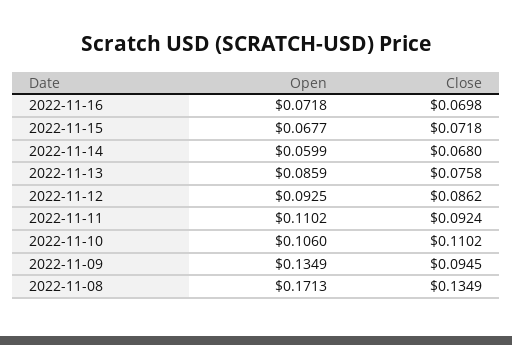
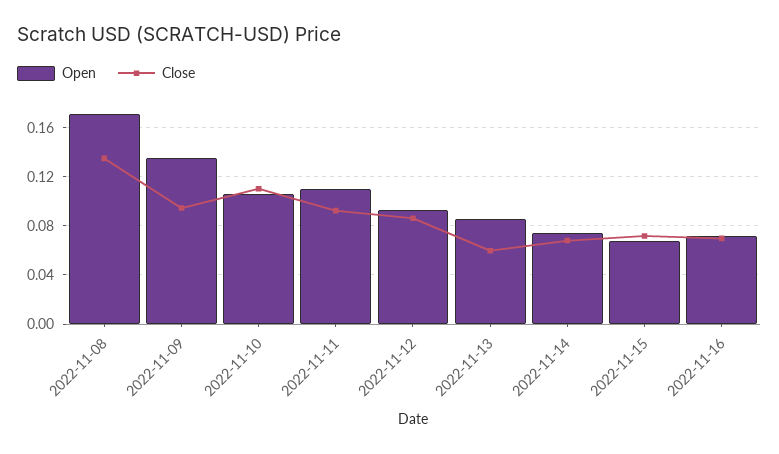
  {
    "Open": {
      "2022-11-16": 0.0718,
      "2022-11-15": 0.0677,
-     "2022-11-14": 0.0599,
+     "2022-11-14": 0.075,
      "2022-11-13": 0.0859,
      "2022-11-12": 0.0925,
      "2022-11-11": 0.1102,
      "2022-11-10": 0.106,
      "2022-11-09": 0.1349,
      "2022-11-08": 0.1713
    },
    "Close": {
      "2022-11-16": 0.0698,
      "2022-11-15": 0.0718,
      "2022-11-14": 0.068,
-     "2022-11-13": 0.0758,
+     "2022-11-13": 0.06,
      "2022-11-12": 0.0862,
      "2022-11-11": 0.0924,
      "2022-11-10": 0.1102,
      "2022-11-09": 0.0945,
      "2022-11-08": 0.1349
    }
  }

